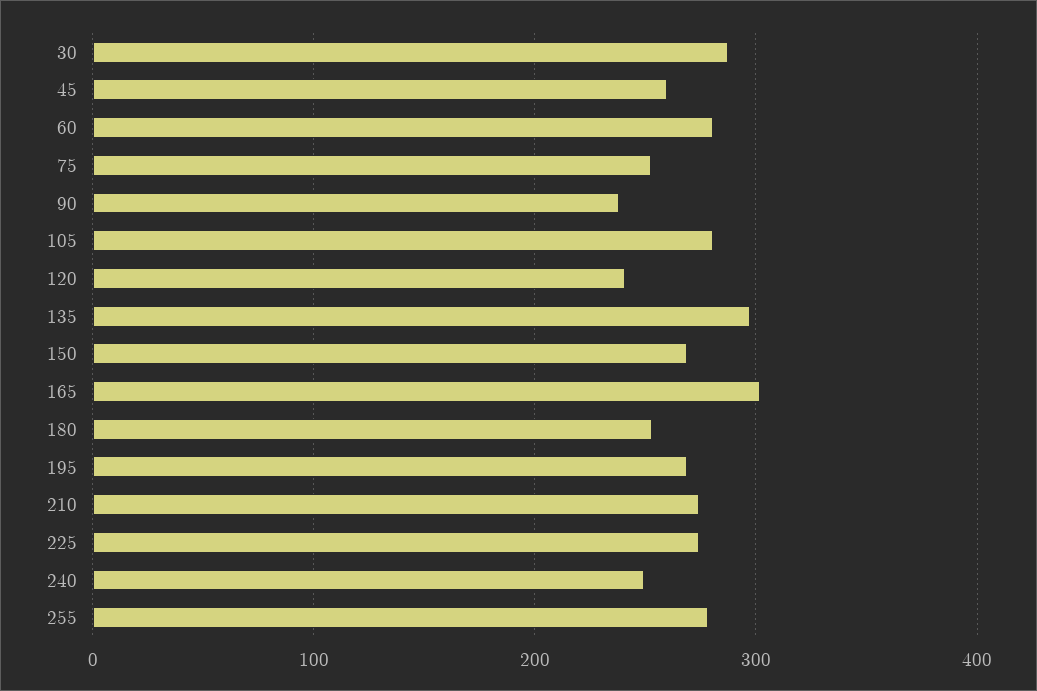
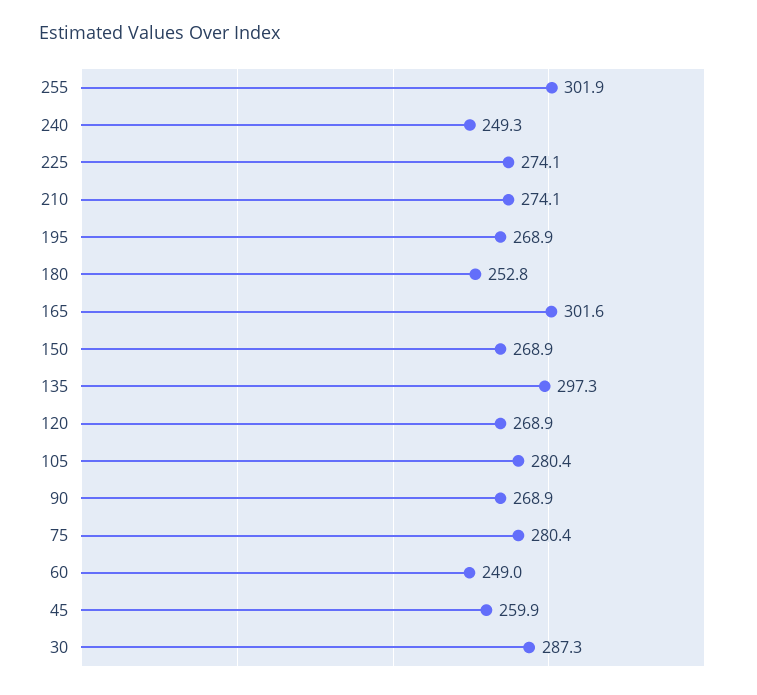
  {
    "30": 287.3,
    "45": 259.9,
-   "60": 280,
+   "60": 249,
-   "75": 250,
+   "75": 280.4,
-   "90": 240,
+   "90": 268.9,
    "105": 280.4,
-   "120": 240,
+   "120": 268.9,
    "135": 297.3,
    "150": 268.9,
    "165": 301.6,
    "180": 252.8,
    "195": 268.9,
    "210": 274.1,
    "225": 274.1,
    "240": 249.3,
-   "255": 280
+   "255": 301.9
  }

